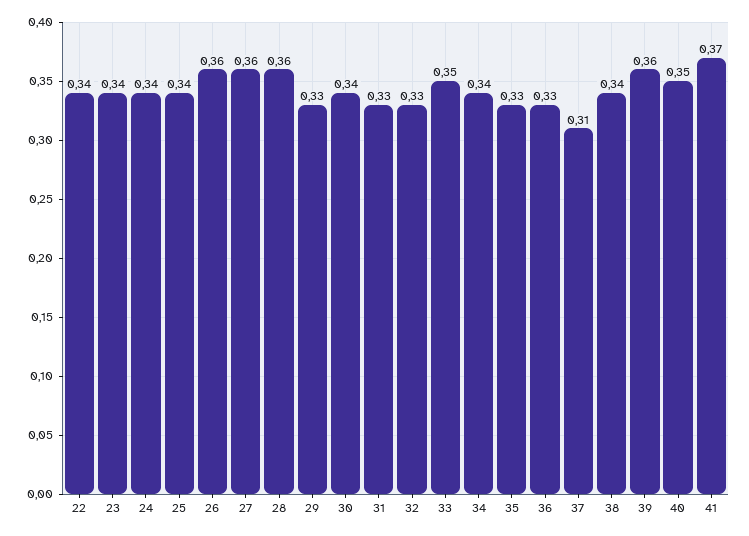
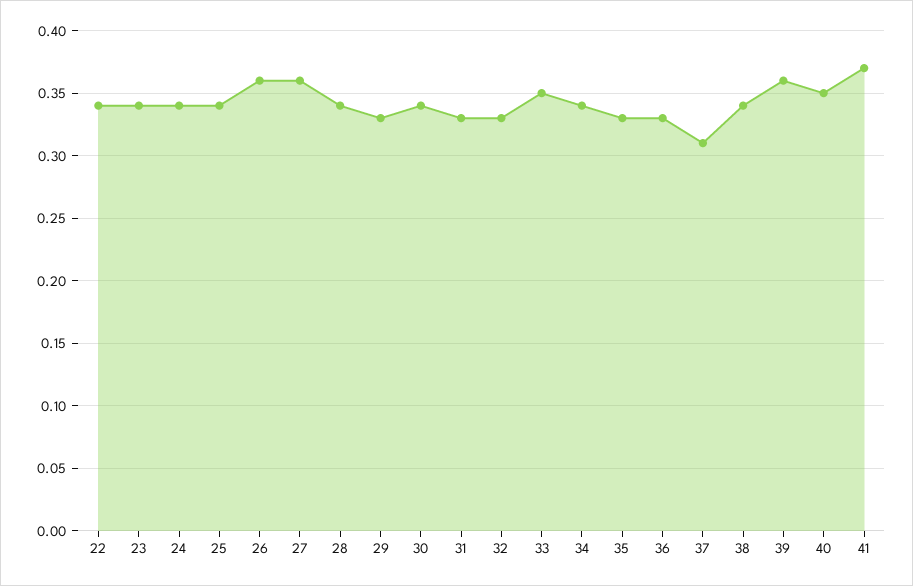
  {
    "22": 0.34,
    "23": 0.34,
    "24": 0.34,
    "25": 0.34,
    "26": 0.36,
    "27": 0.36,
-   "28": 0.36,
+   "28": 0.34,
    "29": 0.33,
    "30": 0.34,
    "31": 0.33,
    "32": 0.33,
    "33": 0.35,
    "34": 0.34,
    "35": 0.33,
    "36": 0.33,
    "37": 0.31,
    "38": 0.34,
    "39": 0.36,
    "40": 0.35,
    "41": 0.37
  }

